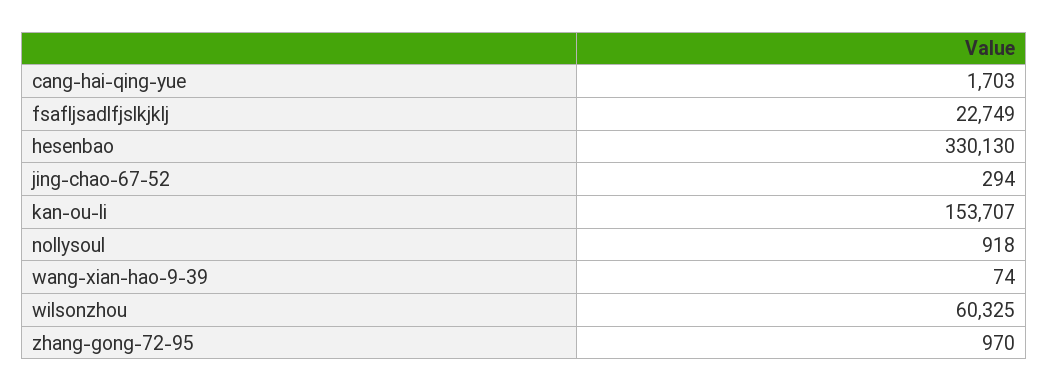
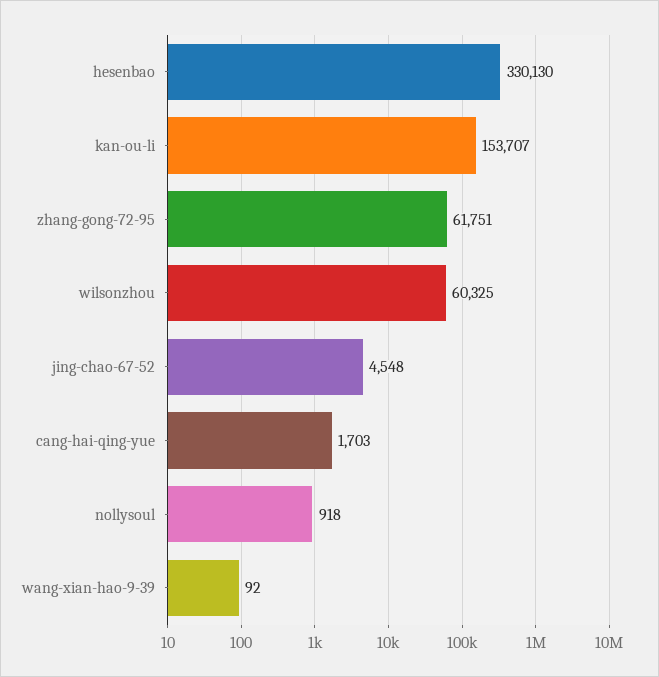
  {
    "cang-hai-qing-yue": 1703,
-   "fsafljsadlfjslkjklj": 22749,
    "hesenbao": 330130,
-   "jing-chao-67-52": 294,
+   "jing-chao-67-52": 4548,
    "kan-ou-li": 153707,
    "nollysoul": 918,
-   "wang-xian-hao-9-39": 74,
+   "wang-xian-hao-9-39": 92,
    "wilsonzhou": 60325,
-   "zhang-gong-72-95": 970
+   "zhang-gong-72-95": 61751
  }

